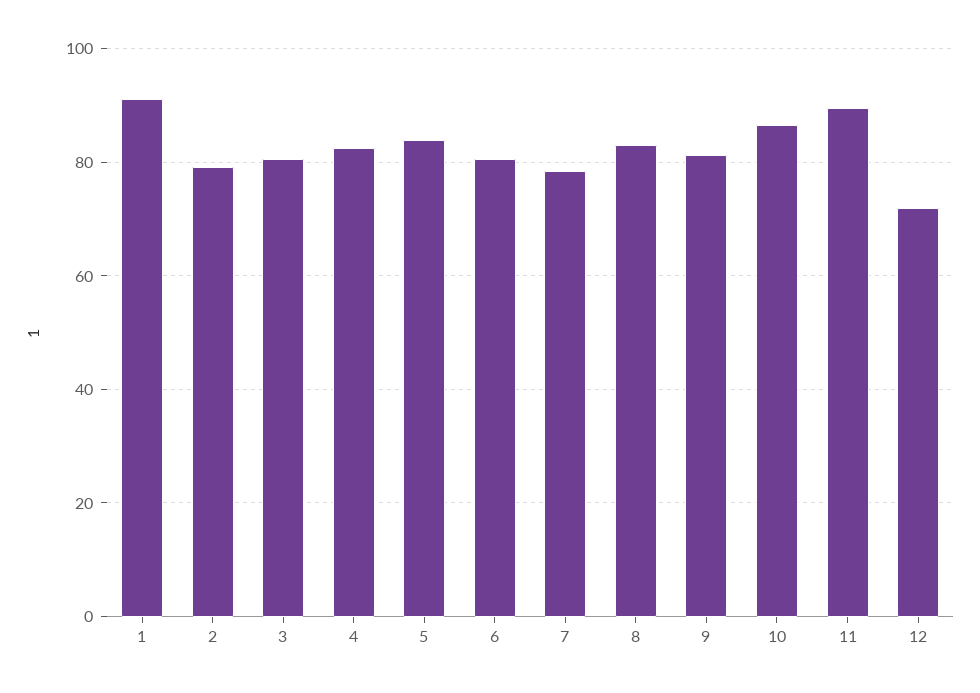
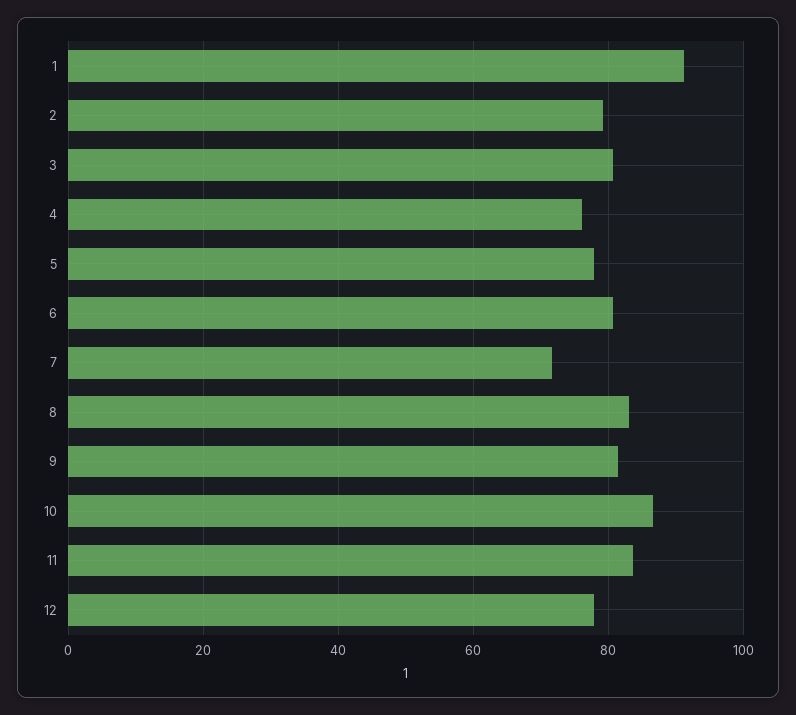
  {
    "1": 92,
    "2": 80,
    "3": 80,
-   "4": 82,
+   "4": 76,
-   "5": 84,
+   "5": 78,
    "6": 80,
-   "7": 78,
+   "7": 72,
    "8": 84,
    "9": 82,
    "10": 86,
-   "11": 90,
+   "11": 84,
-   "12": 72
+   "12": 78
  }

